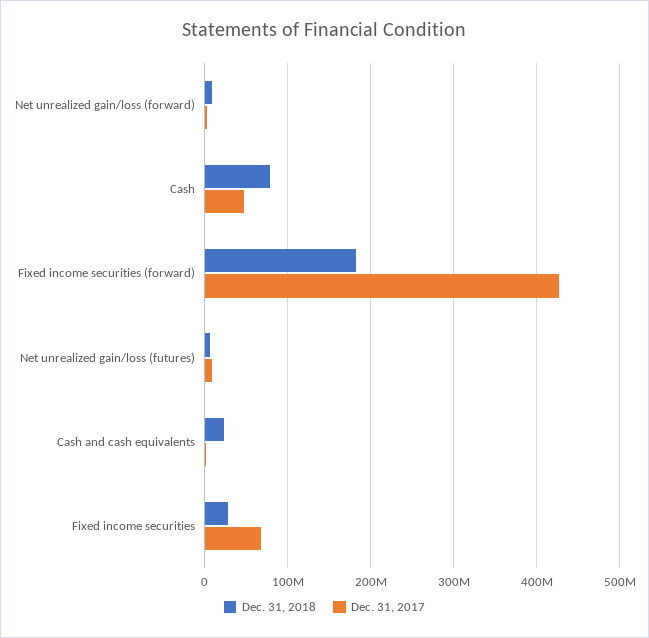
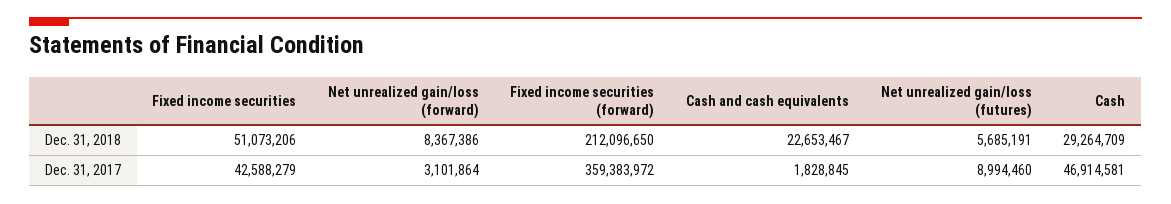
  {
    "Dec. 31, 2018": {
      "Net unrealized gain/loss (forward)": 8367386,
-     "Cash": 80000000,
+     "Cash": 29264709,
-     "Fixed income securities (forward)": 180000000,
+     "Fixed income securities (forward)": 212096650,
      "Net unrealized gain/loss (futures)": 5685191,
      "Cash and cash equivalents": 22653467,
-     "Fixed income securities": 30000000
+     "Fixed income securities": 51073206
    },
    "Dec. 31, 2017": {
      "Net unrealized gain/loss (forward)": 3101864,
      "Cash": 46914581,
-     "Fixed income securities (forward)": 430000000,
+     "Fixed income securities (forward)": 359383972,
      "Net unrealized gain/loss (futures)": 8994460,
      "Cash and cash equivalents": 1828845,
-     "Fixed income securities": 70000000
+     "Fixed income securities": 42588279
    }
  }

